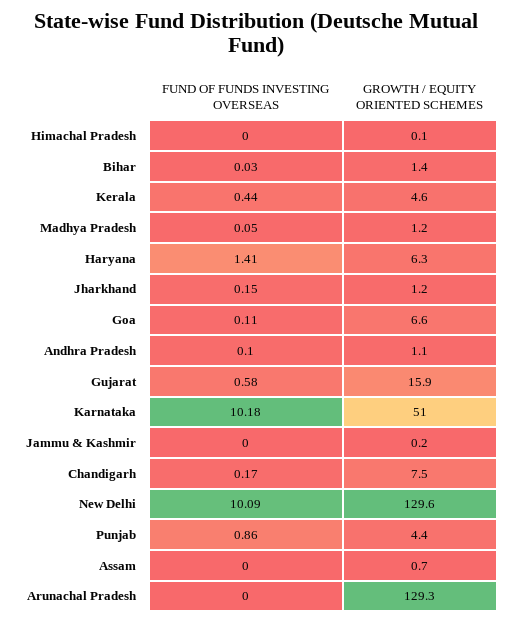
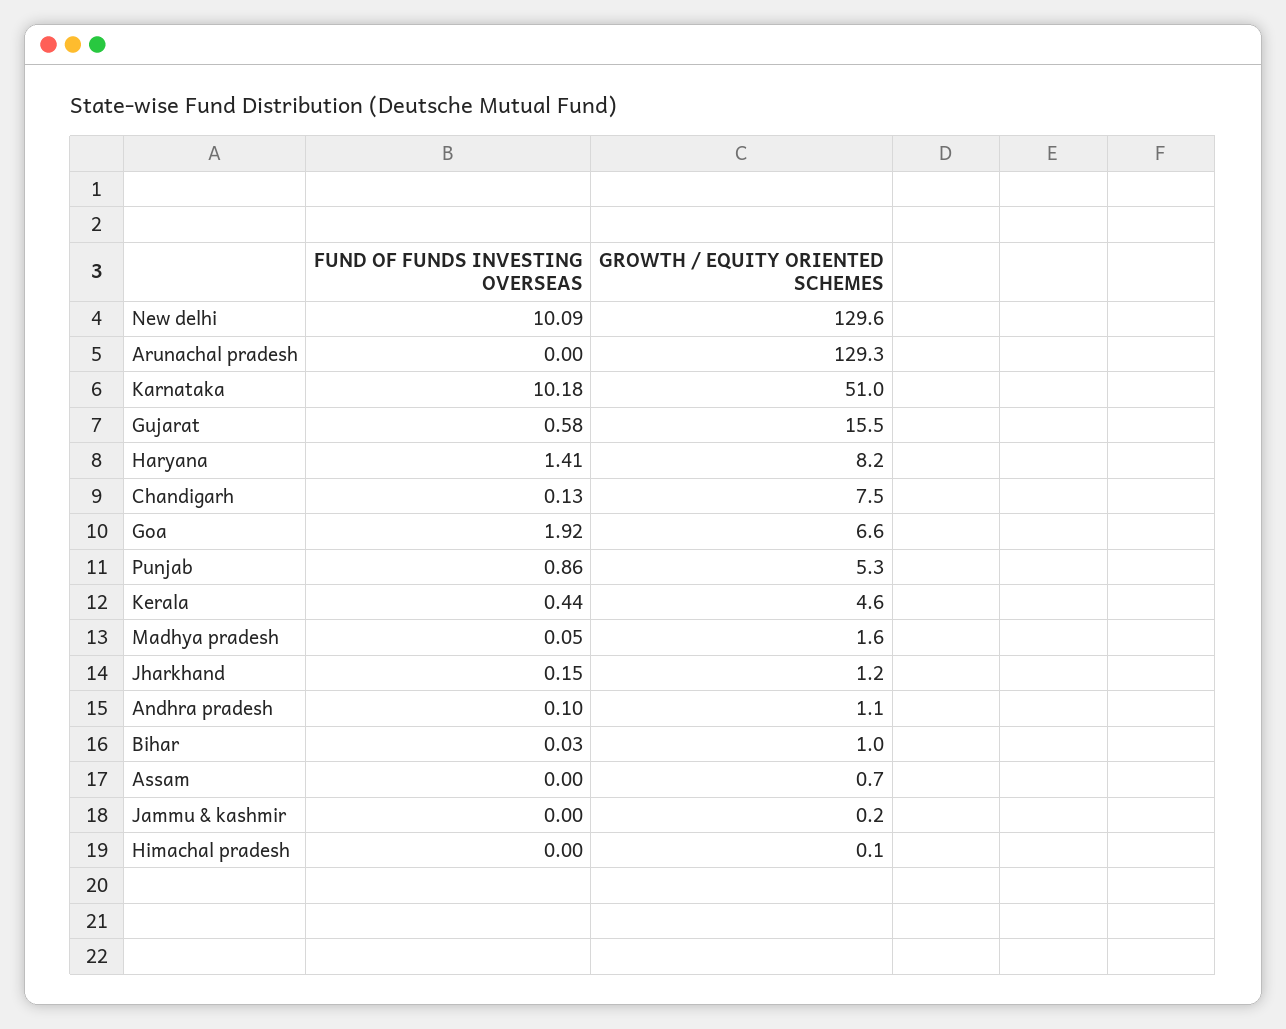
  {
    "FUND OF FUNDS INVESTING OVERSEAS": {
      "Himachal Pradesh": 0,
      "Bihar": 0.03,
      "Kerala": 0.44,
      "Madhya Pradesh": 0.05,
      "Haryana": 1.41,
      "Jharkhand": 0.15,
-     "Goa": 0.11,
+     "Goa": 1.92,
      "Andhra Pradesh": 0.1,
      "Gujarat": 0.58,
      "Karnataka": 10.18,
      "Jammu & Kashmir": 0,
-     "Chandigarh": 0.17,
+     "Chandigarh": 0.13,
      "New Delhi": 10.09,
      "Punjab": 0.86,
      "Assam": 0,
      "Arunachal Pradesh": 0
    },
    "GROWTH / EQUITY ORIENTED SCHEMES": {
      "Himachal Pradesh": 0.1,
-     "Bihar": 1.4,
+     "Bihar": 1,
      "Kerala": 4.6,
-     "Madhya Pradesh": 1.2,
+     "Madhya Pradesh": 1.6,
-     "Haryana": 6.3,
+     "Haryana": 8.2,
      "Jharkhand": 1.2,
      "Goa": 6.6,
      "Andhra Pradesh": 1.1,
-     "Gujarat": 15.9,
+     "Gujarat": 15.5,
      "Karnataka": 51,
      "Jammu & Kashmir": 0.2,
      "Chandigarh": 7.5,
      "New Delhi": 129.6,
-     "Punjab": 4.4,
+     "Punjab": 5.3,
      "Assam": 0.7,
      "Arunachal Pradesh": 129.3
    }
  }

